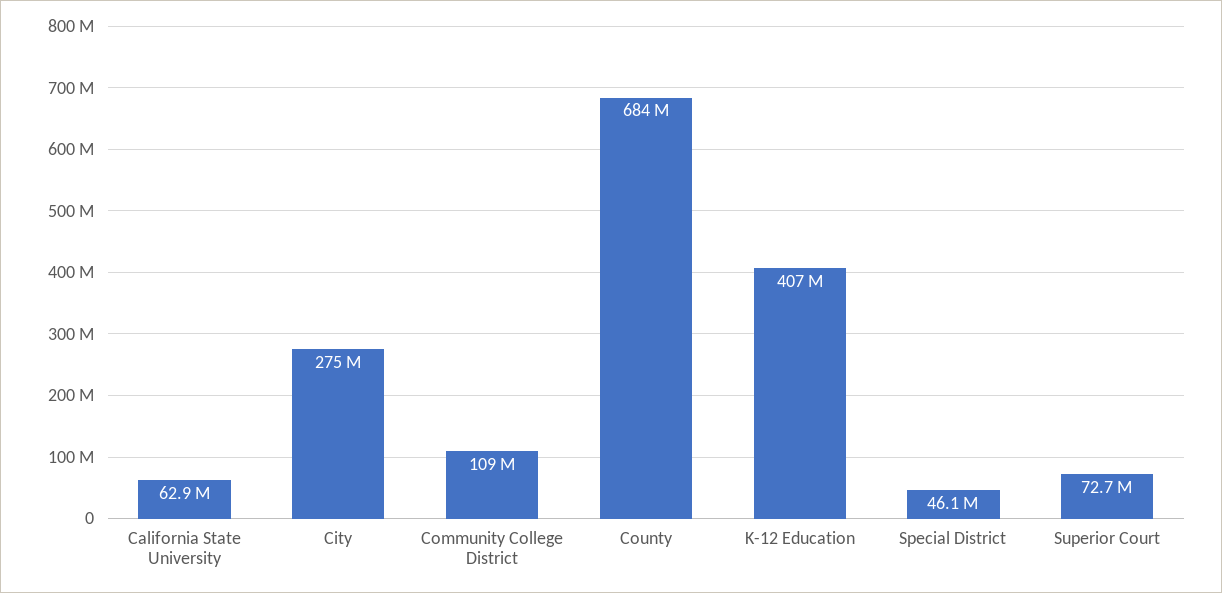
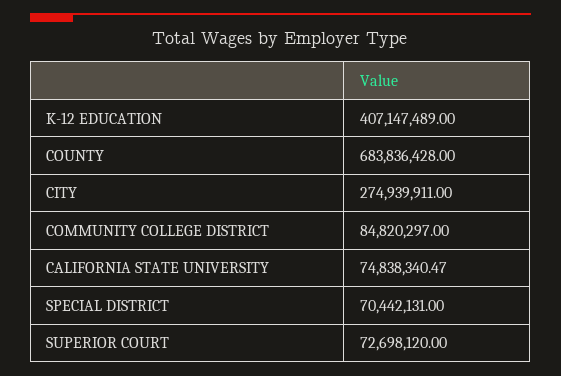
  {
-   "California State University": 62900000,
+   "California State University": 74838340.47,
    "City": 274939911,
-   "Community College District": 109000000,
+   "Community College District": 84820297,
    "County": 683836428,
    "K-12 Education": 407147489,
-   "Special District": 46100000,
+   "Special District": 70442131,
    "Superior Court": 72698120
  }

